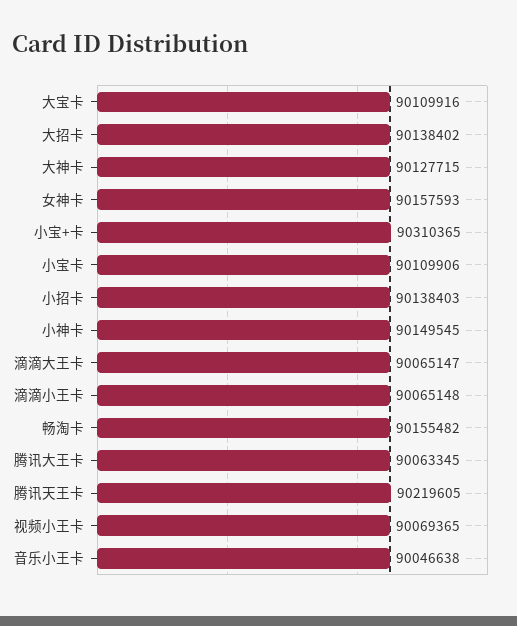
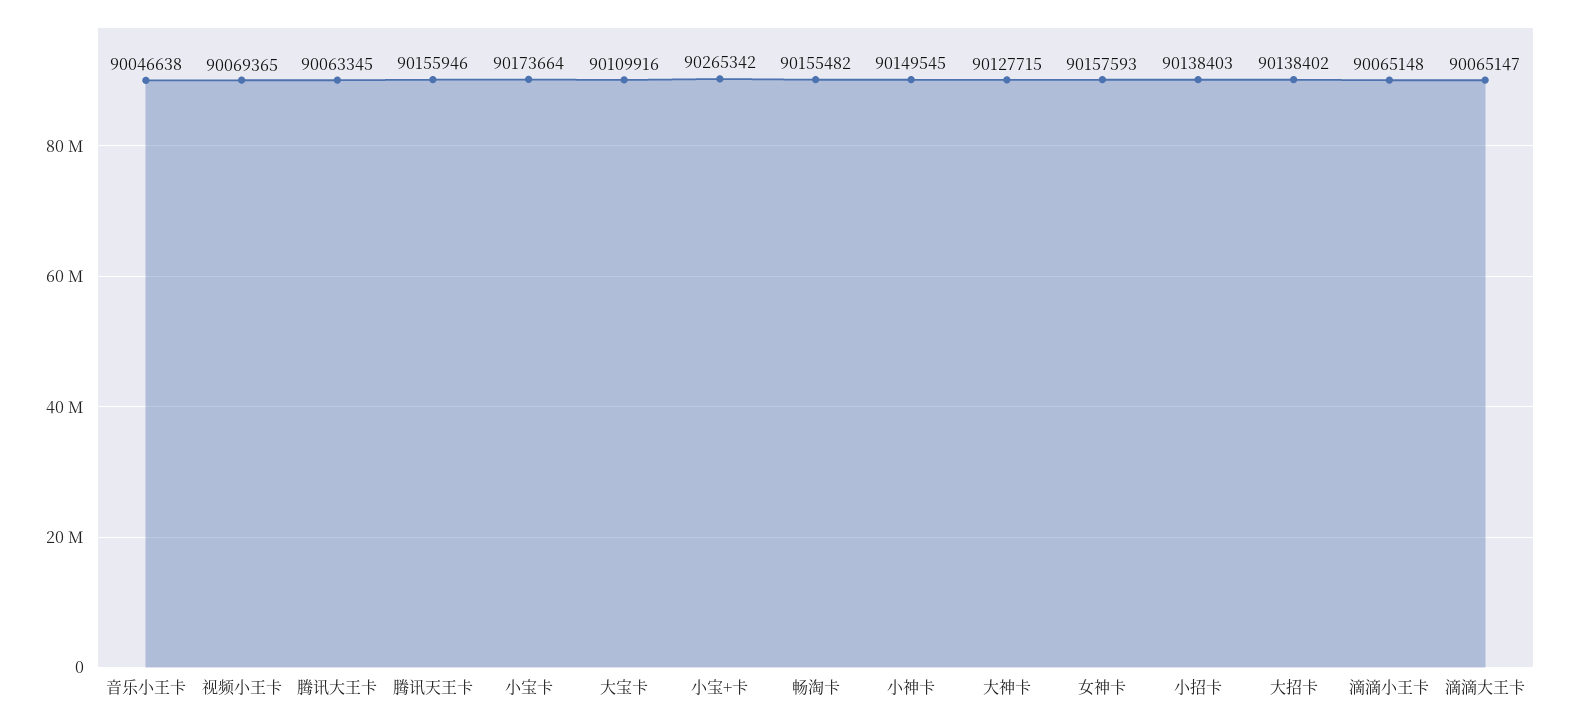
  {
    "大宝卡": 90109916,
    "大招卡": 90138402,
    "大神卡": 90127715,
    "女神卡": 90157593,
-   "小宝+卡": 90310365,
+   "小宝+卡": 90265342,
-   "小宝卡": 90109906,
+   "小宝卡": 90173664,
    "小招卡": 90138403,
    "小神卡": 90149545,
    "滴滴大王卡": 90065147,
    "滴滴小王卡": 90065148,
    "畅淘卡": 90155482,
    "腾讯大王卡": 90063345,
-   "腾讯天王卡": 90219605,
+   "腾讯天王卡": 90155946,
    "视频小王卡": 90069365,
    "音乐小王卡": 90046638
  }

